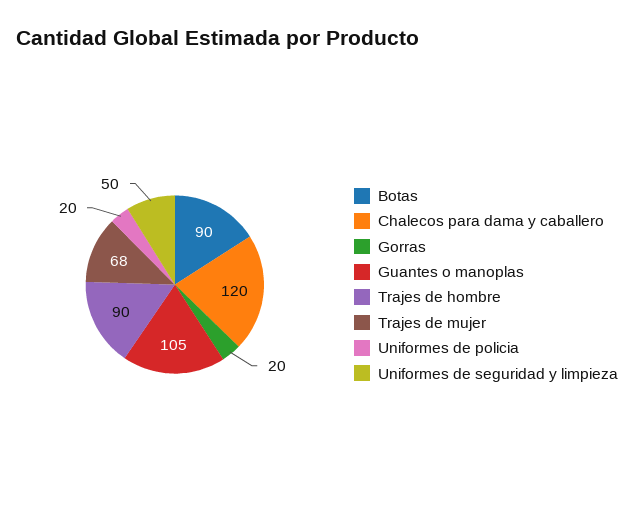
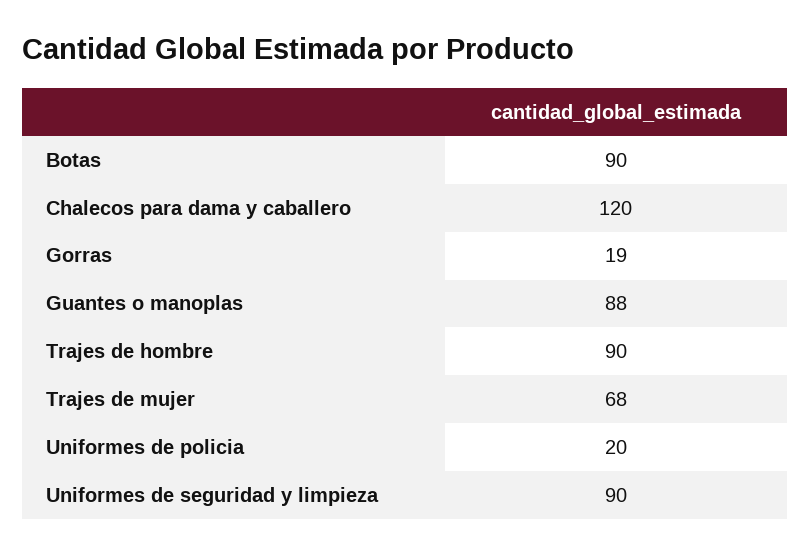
  {
    "Botas": 90,
    "Chalecos para dama y caballero": 120,
-   "Gorras": 20,
+   "Gorras": 19,
-   "Guantes o manoplas": 105,
+   "Guantes o manoplas": 88,
    "Trajes de hombre": 90,
    "Trajes de mujer": 68,
    "Uniformes de policia": 20,
-   "Uniformes de seguridad y limpieza": 50
+   "Uniformes de seguridad y limpieza": 90
  }

